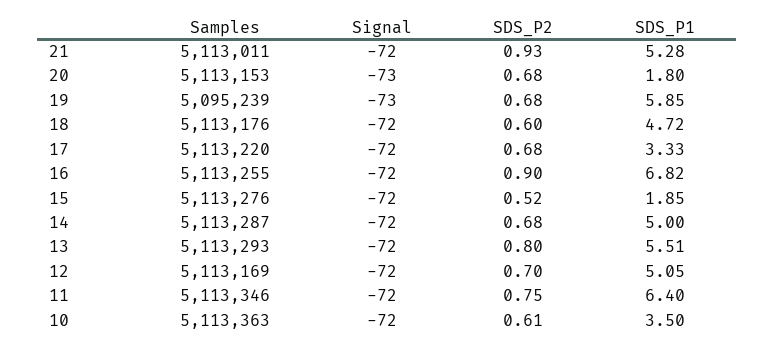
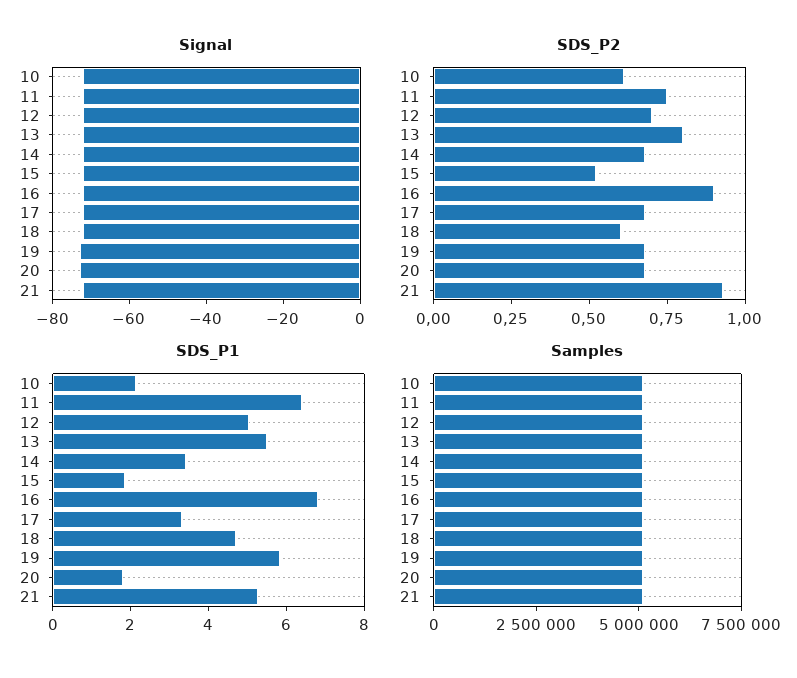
  {
    "Samples": {
      "21": 5113011,
      "20": 5113153,
      "19": 5095239,
      "18": 5113176,
      "17": 5113220,
      "16": 5113255,
      "15": 5113276,
      "14": 5113287,
      "13": 5113293,
      "12": 5113169,
      "11": 5113346,
      "10": 5113363
    },
    "Signal": {
      "21": -72,
      "20": -73,
      "19": -73,
      "18": -72,
      "17": -72,
      "16": -72,
      "15": -72,
      "14": -72,
      "13": -72,
      "12": -72,
      "11": -72,
      "10": -72
    },
    "SDS_P2": {
      "21": 0.93,
      "20": 0.68,
      "19": 0.68,
      "18": 0.6,
      "17": 0.68,
      "16": 0.9,
      "15": 0.52,
      "14": 0.68,
      "13": 0.8,
      "12": 0.7,
      "11": 0.75,
      "10": 0.61
    },
    "SDS_P1": {
      "21": 5.28,
      "20": 1.8,
      "19": 5.85,
      "18": 4.72,
      "17": 3.33,
      "16": 6.82,
      "15": 1.85,
-     "14": 5,
+     "14": 3.5,
      "13": 5.51,
      "12": 5.05,
      "11": 6.4,
-     "10": 3.5
+     "10": 2
    }
  }

